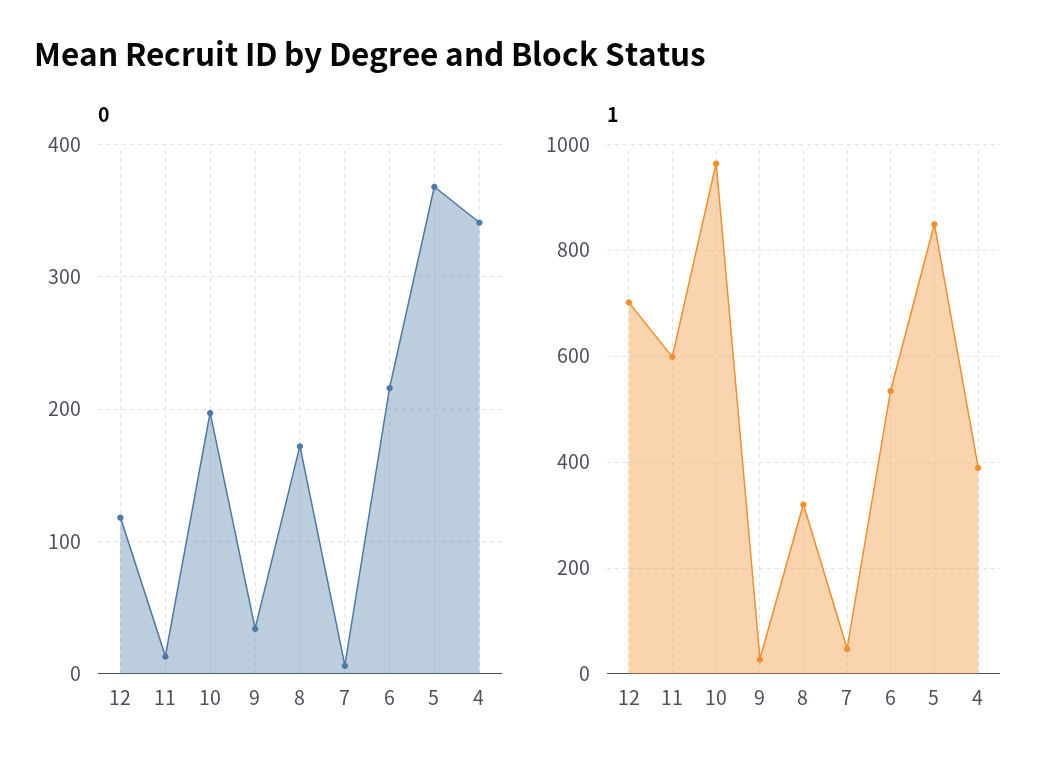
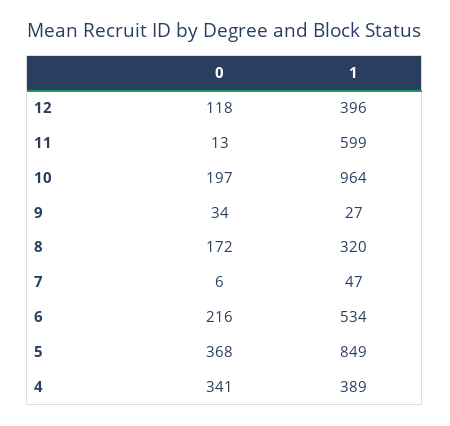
  {
    "0": {
      "12": 118,
      "11": 13,
      "10": 197,
      "9": 34,
      "8": 172,
      "7": 6,
      "6": 216,
      "5": 368,
      "4": 341
    },
    "1": {
-     "12": 700,
+     "12": 396,
      "11": 599,
      "10": 964,
      "9": 27,
      "8": 320,
      "7": 47,
      "6": 534,
      "5": 849,
      "4": 389
    }
  }

